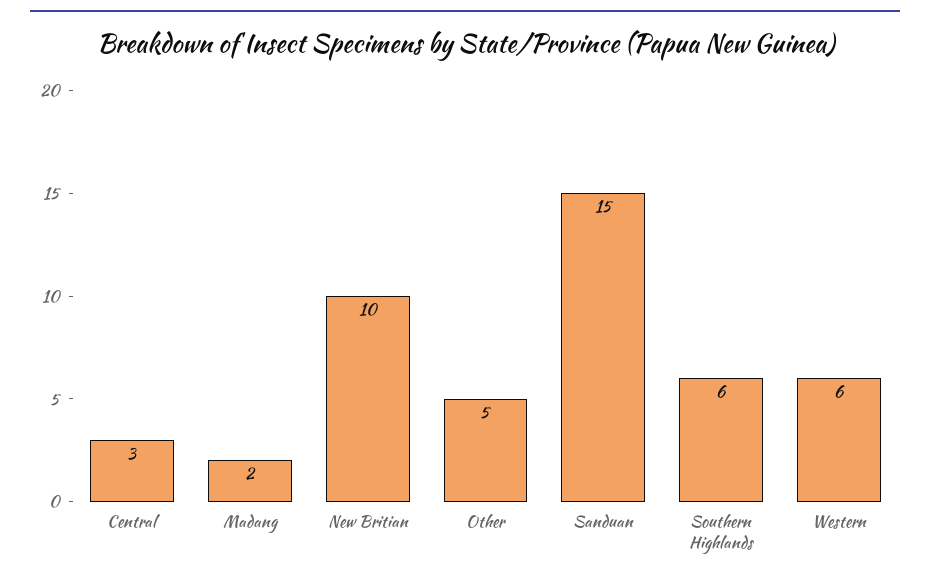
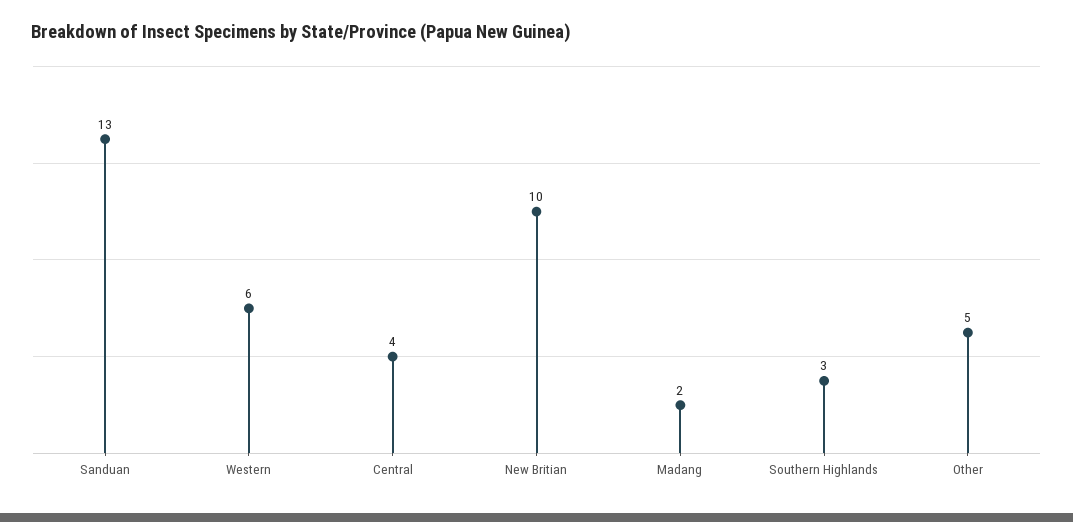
  {
-   "Central": 3,
+   "Central": 4,
    "Madang": 2,
    "New Britian": 10,
    "Other": 5,
-   "Sanduan": 15,
+   "Sanduan": 13,
-   "Southern Highlands": 6,
+   "Southern Highlands": 3,
    "Western": 6
  }

